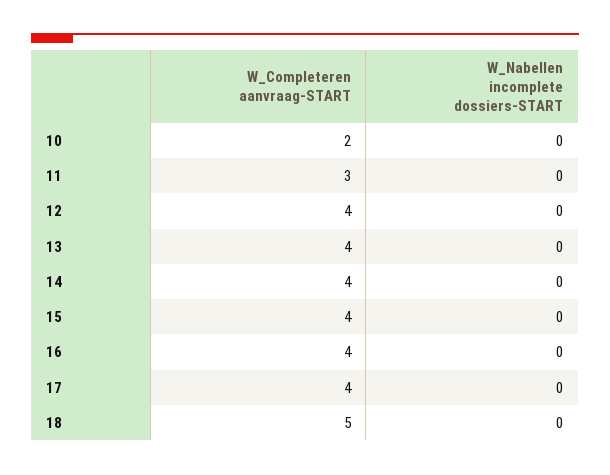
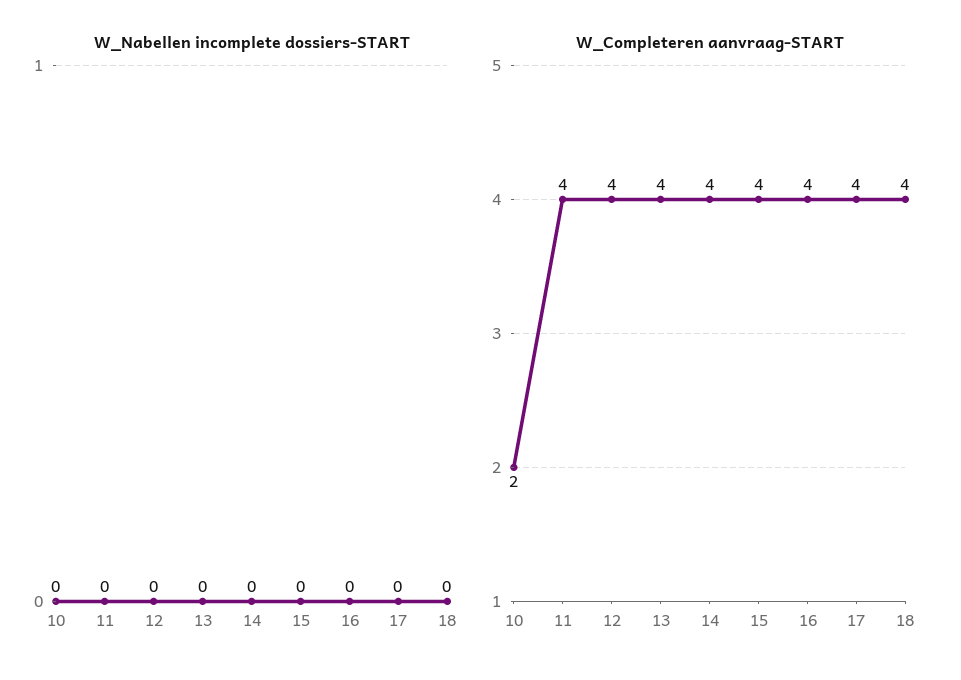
  {
    "W_Completeren aanvraag-START": {
      "10": 2,
-     "11": 3,
+     "11": 4,
      "12": 4,
      "13": 4,
      "14": 4,
      "15": 4,
      "16": 4,
      "17": 4,
-     "18": 5
+     "18": 4
    },
    "W_Nabellen incomplete dossiers-START": {
      "10": 0,
      "11": 0,
      "12": 0,
      "13": 0,
      "14": 0,
      "15": 0,
      "16": 0,
      "17": 0,
      "18": 0
    }
  }

